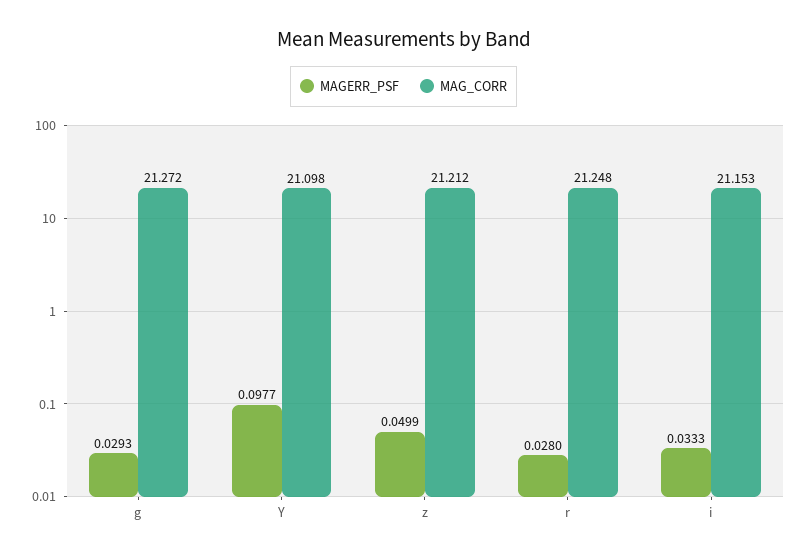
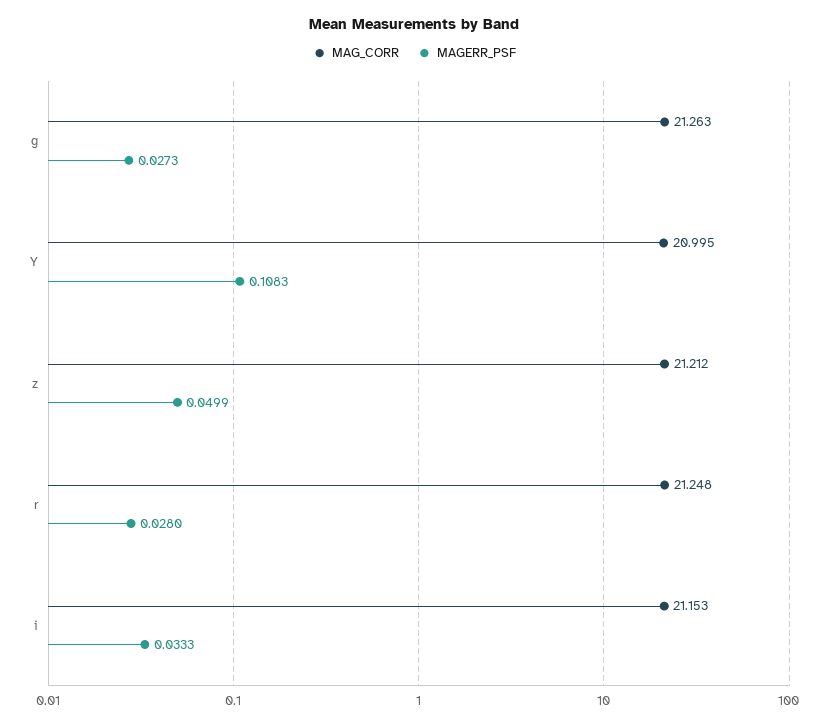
  {
    "MAGERR_PSF": {
-     "g": 0.0293,
+     "g": 0.0273,
-     "Y": 0.0977,
+     "Y": 0.1083,
      "z": 0.0499,
      "r": 0.028,
      "i": 0.0333
    },
    "MAG_CORR": {
-     "g": 21.272,
+     "g": 21.263,
-     "Y": 21.098,
+     "Y": 20.995,
      "z": 21.212,
      "r": 21.248,
      "i": 21.153
    }
  }

